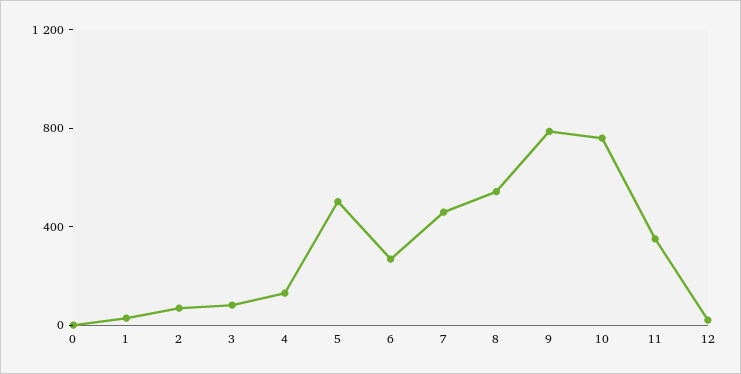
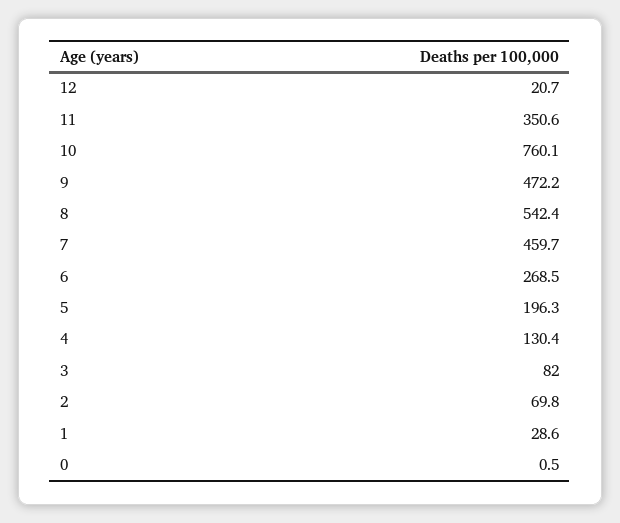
  {
    "0": 0.5,
    "1": 28.6,
    "2": 69.8,
    "3": 82,
    "4": 130.4,
-   "5": 500,
+   "5": 196.3,
    "6": 268.5,
    "7": 459.7,
    "8": 542.4,
-   "9": 800,
+   "9": 472.2,
    "10": 760.1,
    "11": 350.6,
    "12": 20.7
  }

